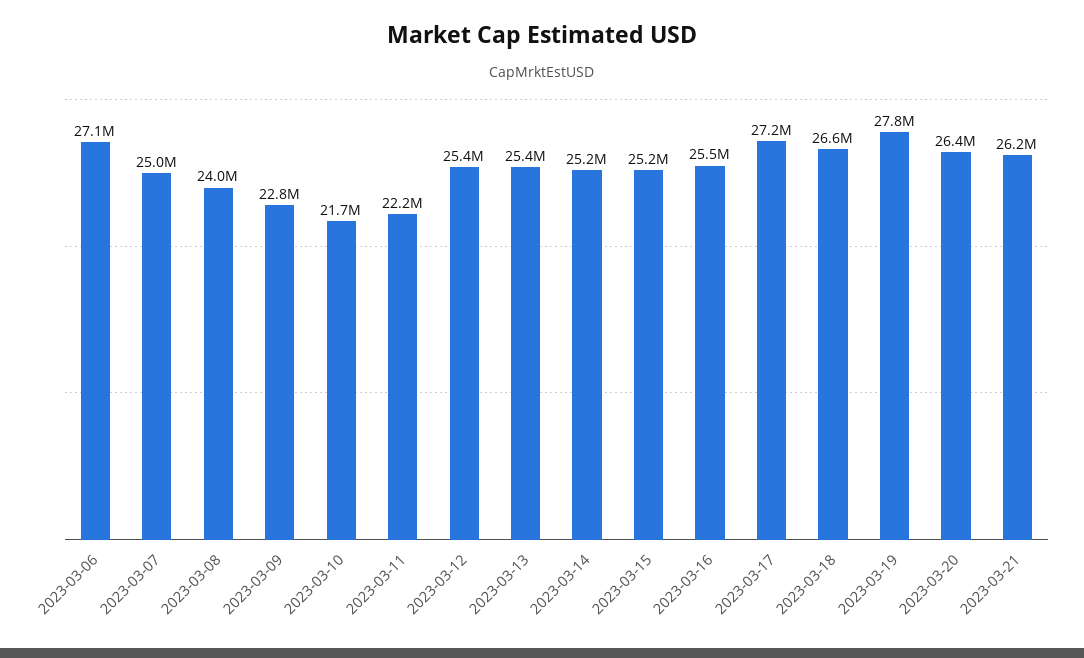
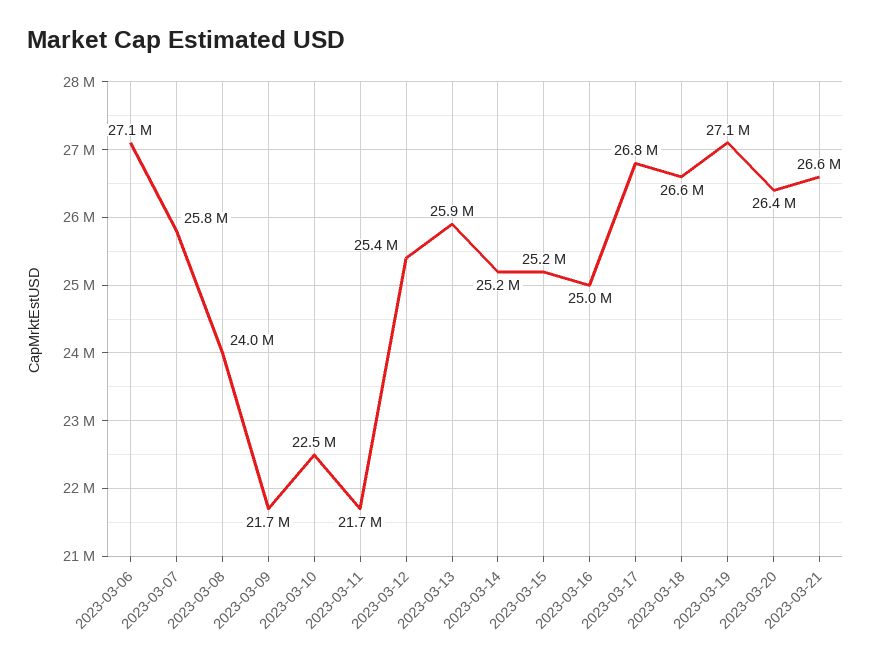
  {
    "2023-03-06": 27100000,
-   "2023-03-07": 25000000,
+   "2023-03-07": 25800000,
    "2023-03-08": 24000000,
-   "2023-03-09": 22800000,
+   "2023-03-09": 21700000,
-   "2023-03-10": 21700000,
+   "2023-03-10": 22500000,
-   "2023-03-11": 22200000,
+   "2023-03-11": 21700000,
    "2023-03-12": 25400000,
-   "2023-03-13": 25400000,
+   "2023-03-13": 25900000,
    "2023-03-14": 25200000,
    "2023-03-15": 25200000,
-   "2023-03-16": 25500000,
+   "2023-03-16": 25000000,
-   "2023-03-17": 27200000,
+   "2023-03-17": 26800000,
    "2023-03-18": 26600000,
-   "2023-03-19": 27800000,
+   "2023-03-19": 27100000,
    "2023-03-20": 26400000,
-   "2023-03-21": 26200000
+   "2023-03-21": 26600000
  }

